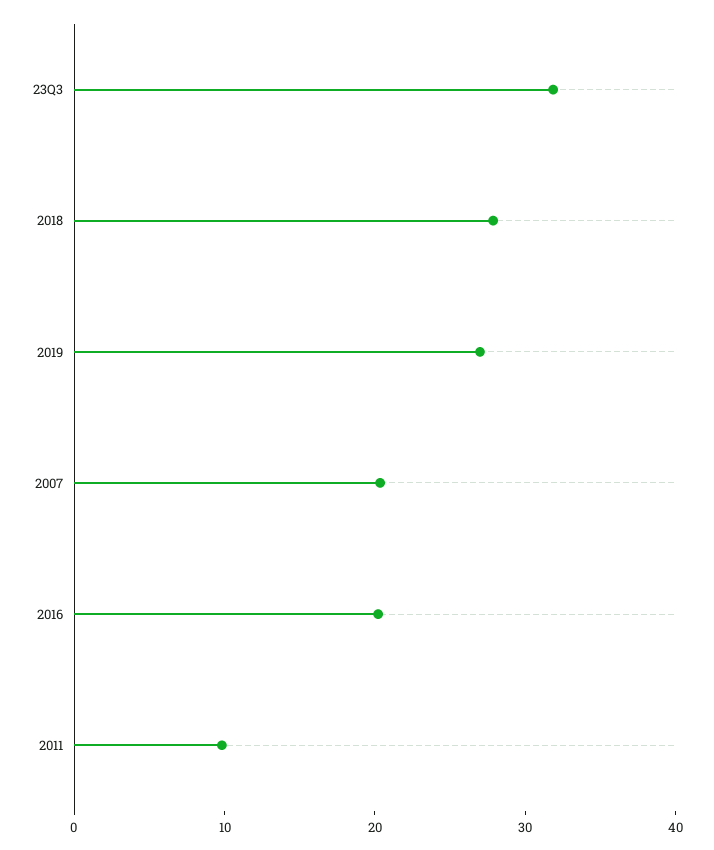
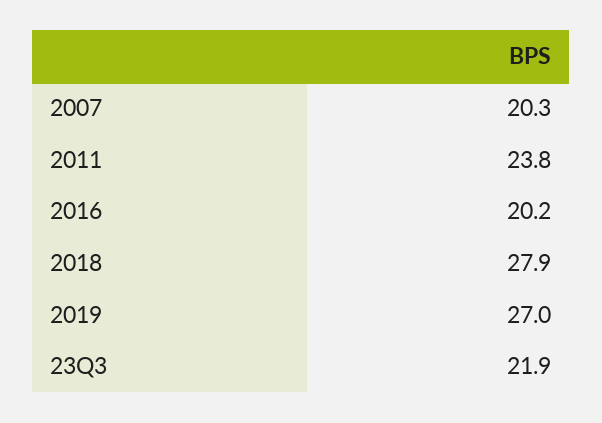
  {
-   "23Q3": 32,
+   "23Q3": 21.9,
    "2018": 27.9,
    "2019": 27,
    "2007": 20.3,
    "2016": 20.2,
-   "2011": 10
+   "2011": 23.8
  }

